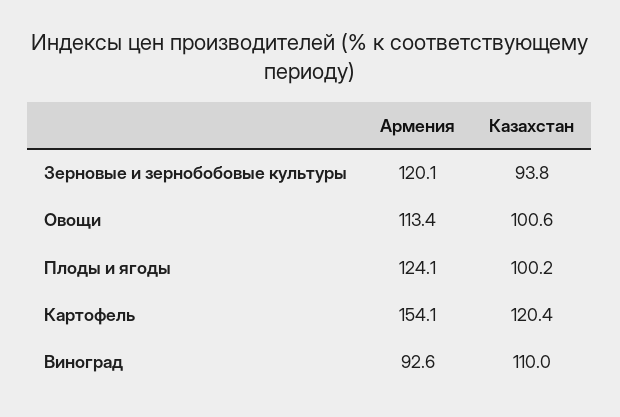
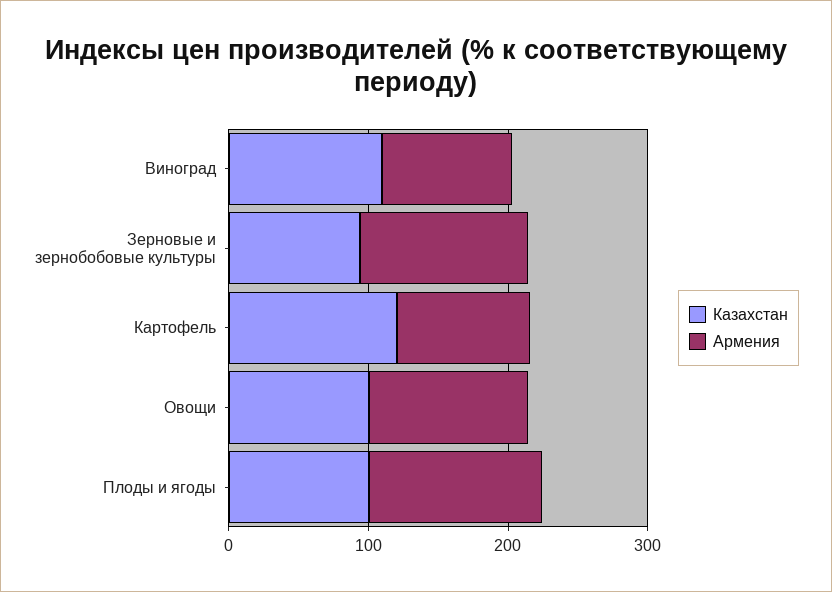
  {
    "Армения": {
      "Зерновые и зернобобовые культуры": 120.1,
      "Овощи": 113.4,
      "Плоды и ягоды": 124.1,
-     "Картофель": 154.1,
+     "Картофель": 100,
      "Виноград": 92.6
    },
    "Казахстан": {
      "Зерновые и зернобобовые культуры": 93.8,
      "Овощи": 100.6,
      "Плоды и ягоды": 100.2,
      "Картофель": 120.4,
      "Виноград": 110
    }
  }

